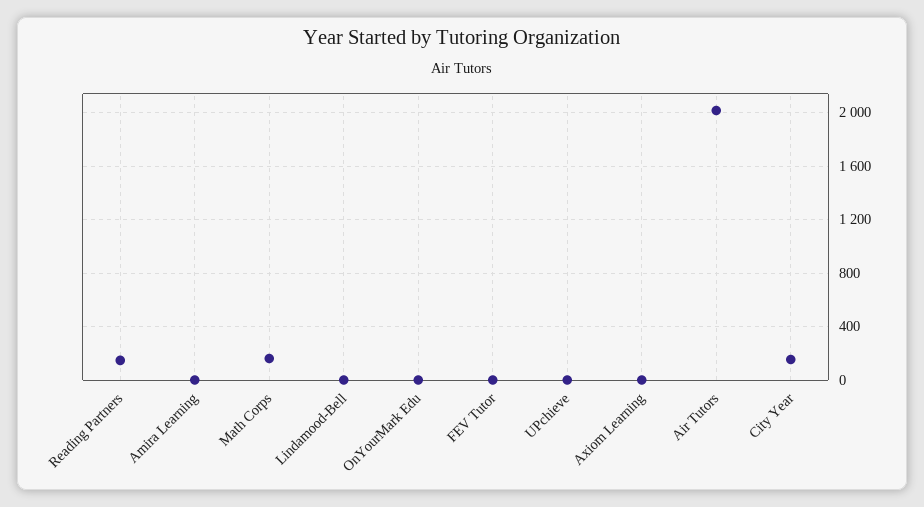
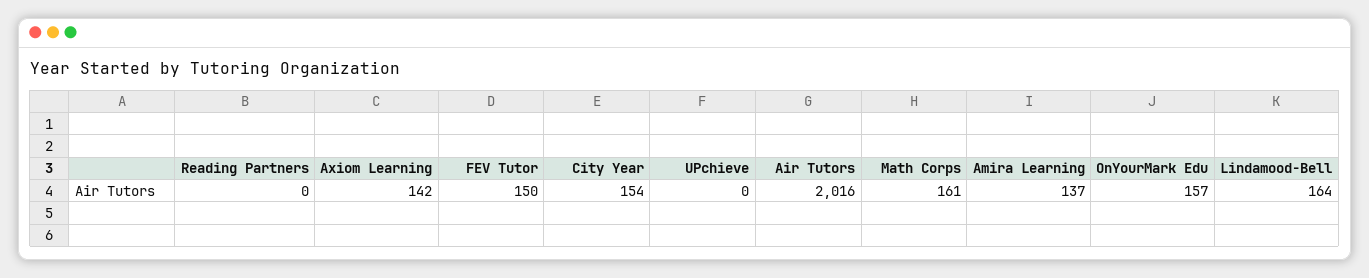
  {
-   "Reading Partners": 150,
+   "Reading Partners": 0,
-   "Amira Learning": 0,
+   "Amira Learning": 137,
    "Math Corps": 161,
-   "Lindamood-Bell": 0,
+   "Lindamood-Bell": 164,
-   "OnYourMark Edu": 0,
+   "OnYourMark Edu": 157,
-   "FEV Tutor": 0,
+   "FEV Tutor": 150,
    "UPchieve": 0,
-   "Axiom Learning": 0,
+   "Axiom Learning": 142,
    "Air Tutors": 2016,
    "City Year": 154
  }

